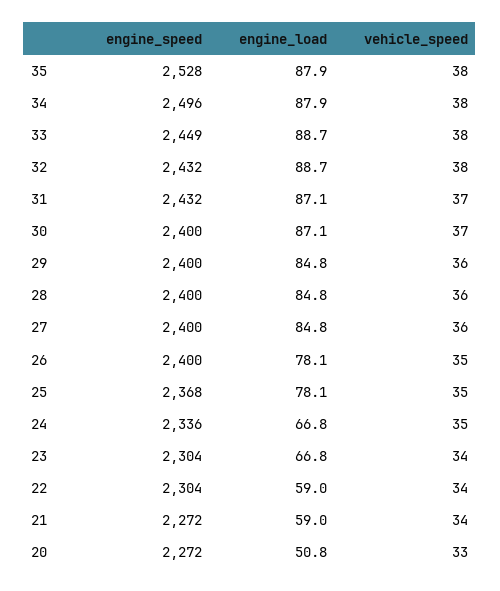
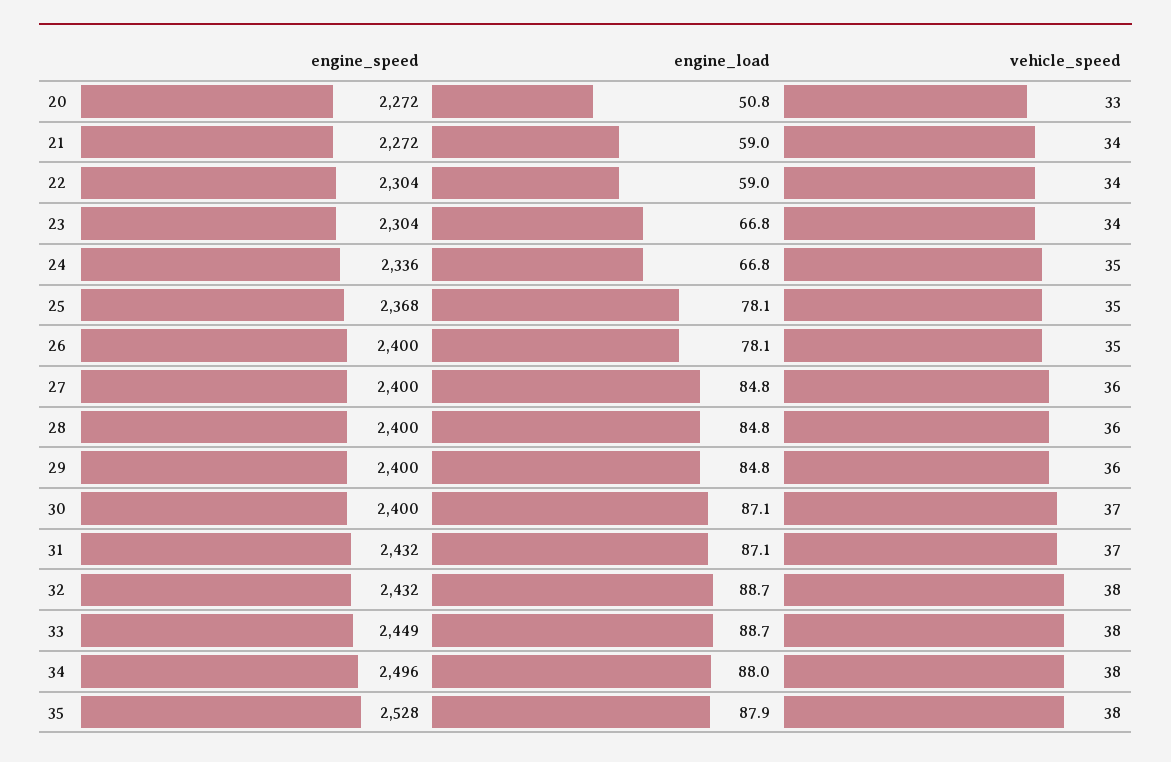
  {
    "engine_speed": {
      "35": 2528,
      "34": 2496,
      "33": 2449,
      "32": 2432,
      "31": 2432,
      "30": 2400,
      "29": 2400,
      "28": 2400,
      "27": 2400,
      "26": 2400,
      "25": 2368,
      "24": 2336,
      "23": 2304,
      "22": 2304,
      "21": 2272,
      "20": 2272
    },
    "engine_load": {
      "35": 87.9,
-     "34": 87.9,
+     "34": 88,
      "33": 88.7,
      "32": 88.7,
      "31": 87.1,
      "30": 87.1,
      "29": 84.8,
      "28": 84.8,
      "27": 84.8,
      "26": 78.1,
      "25": 78.1,
      "24": 66.8,
      "23": 66.8,
      "22": 59,
      "21": 59,
      "20": 50.8
    },
    "vehicle_speed": {
      "35": 38,
      "34": 38,
      "33": 38,
      "32": 38,
      "31": 37,
      "30": 37,
      "29": 36,
      "28": 36,
      "27": 36,
      "26": 35,
      "25": 35,
      "24": 35,
      "23": 34,
      "22": 34,
      "21": 34,
      "20": 33
    }
  }

